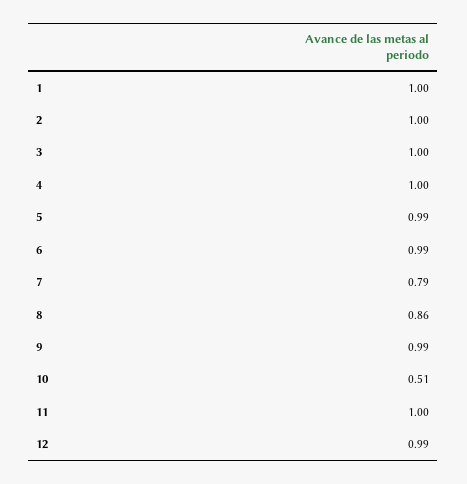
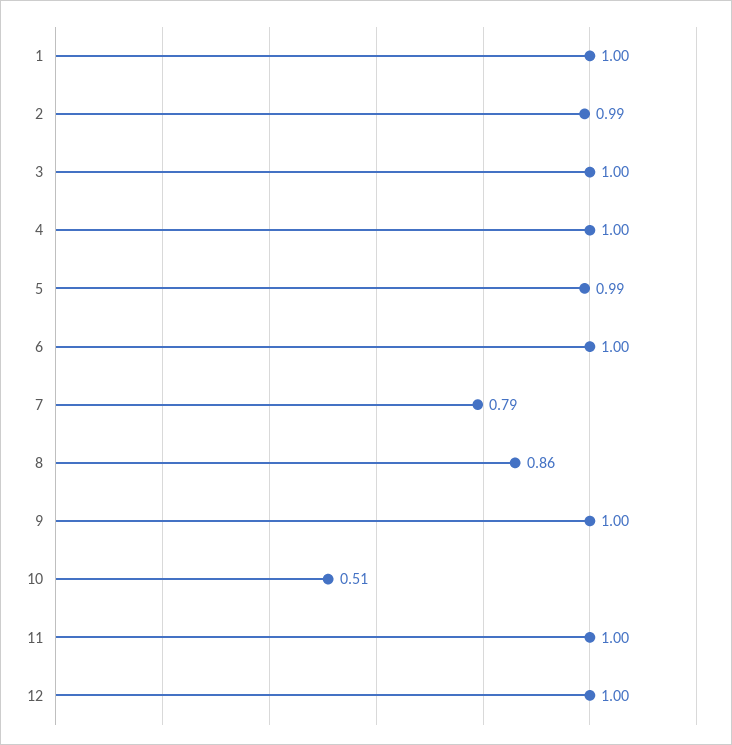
  {
    "1": 1,
-   "2": 1,
+   "2": 0.99,
    "3": 1,
    "4": 1,
    "5": 0.99,
-   "6": 0.99,
+   "6": 1,
    "7": 0.79,
    "8": 0.86,
-   "9": 0.99,
+   "9": 1,
    "10": 0.51,
    "11": 1,
-   "12": 0.99
+   "12": 1
  }

